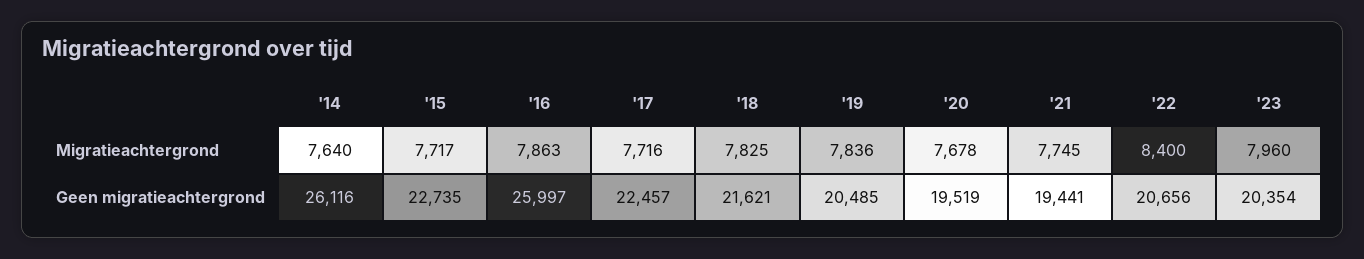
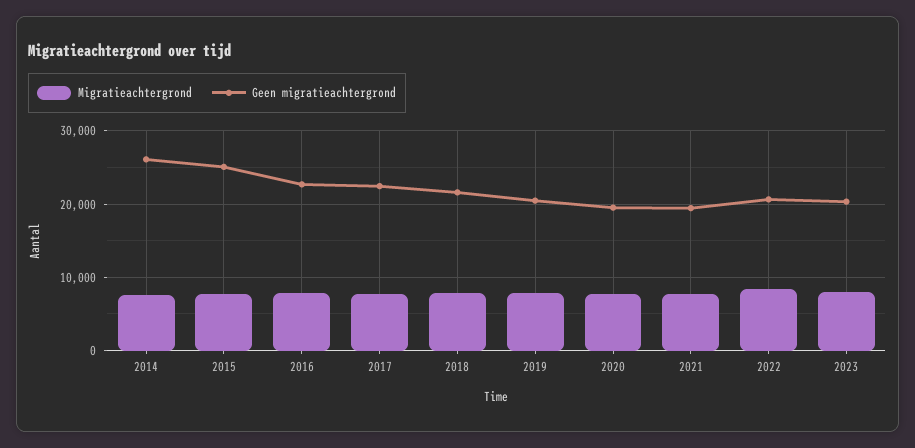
  {
    "Migratieachtergrond": {
      "'14": 7640,
      "'15": 7717,
      "'16": 7863,
      "'17": 7716,
      "'18": 7825,
      "'19": 7836,
      "'20": 7678,
      "'21": 7745,
      "'22": 8400,
      "'23": 7960
    },
    "Geen migratieachtergrond": {
      "'14": 26116,
-     "'15": 22735,
+     "'15": 25000,
-     "'16": 25997,
+     "'16": 23000,
      "'17": 22457,
      "'18": 21621,
      "'19": 20485,
      "'20": 19519,
      "'21": 19441,
      "'22": 20656,
      "'23": 20354
    }
  }

